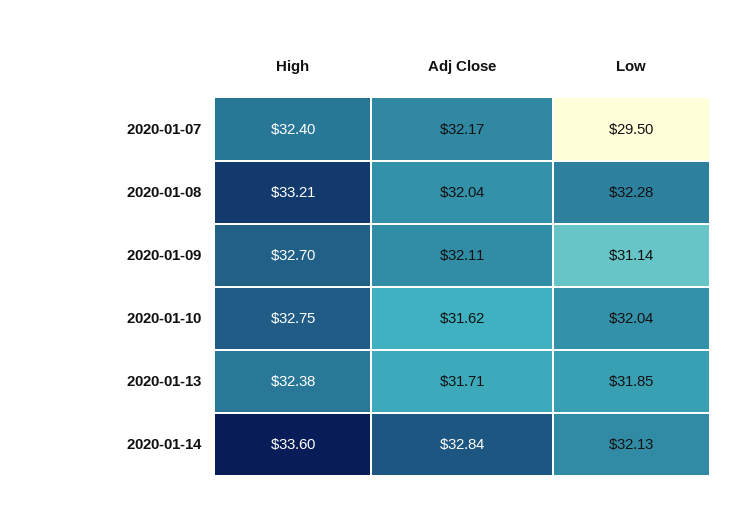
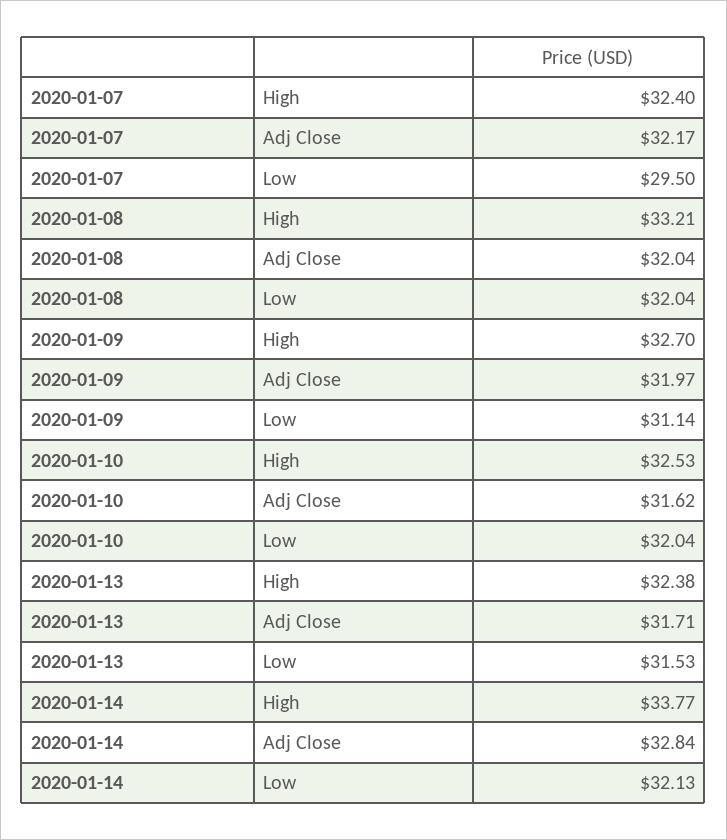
  {
    "High": {
      "2020-01-07": 32.4,
      "2020-01-08": 33.21,
      "2020-01-09": 32.7,
-     "2020-01-10": 32.75,
+     "2020-01-10": 32.53,
      "2020-01-13": 32.38,
-     "2020-01-14": 33.6
+     "2020-01-14": 33.77
    },
    "Adj Close": {
      "2020-01-07": 32.17,
      "2020-01-08": 32.04,
-     "2020-01-09": 32.11,
+     "2020-01-09": 31.97,
      "2020-01-10": 31.62,
      "2020-01-13": 31.71,
      "2020-01-14": 32.84
    },
    "Low": {
      "2020-01-07": 29.5,
-     "2020-01-08": 32.28,
+     "2020-01-08": 32.04,
      "2020-01-09": 31.14,
      "2020-01-10": 32.04,
-     "2020-01-13": 31.85,
+     "2020-01-13": 31.53,
      "2020-01-14": 32.13
    }
  }

